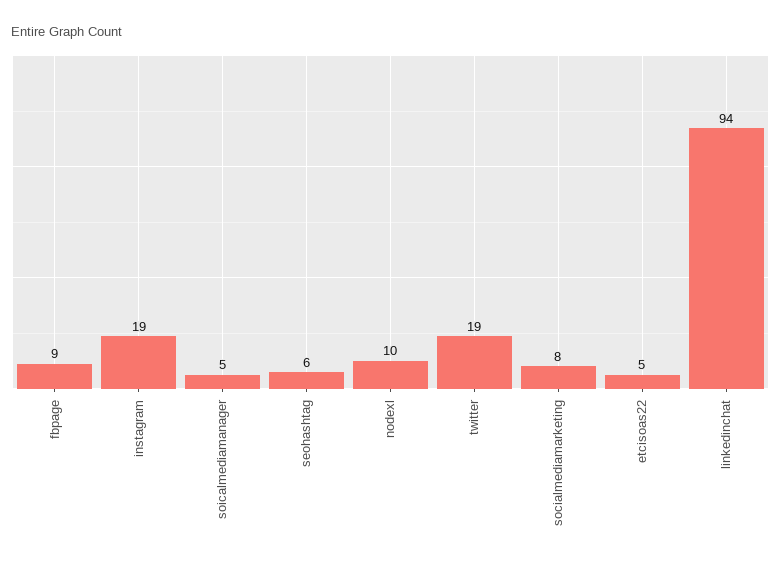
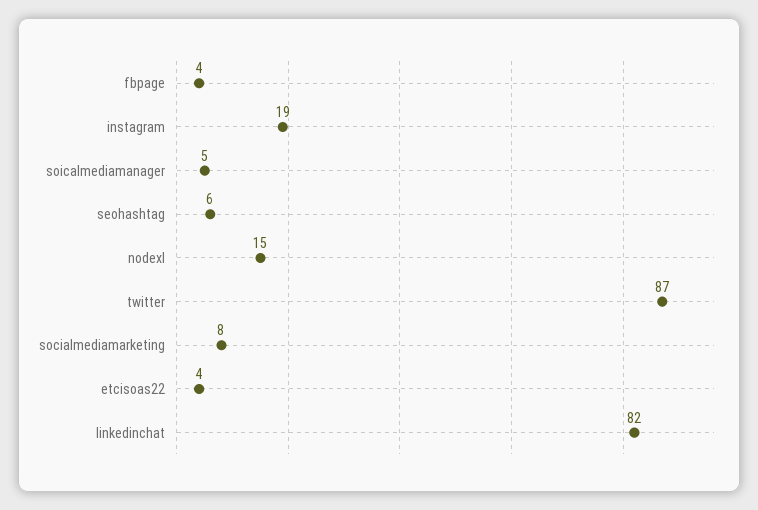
  {
-   "fbpage": 9,
+   "fbpage": 4,
    "instagram": 19,
    "soicalmediamanager": 5,
    "seohashtag": 6,
-   "nodexl": 10,
+   "nodexl": 15,
-   "twitter": 19,
+   "twitter": 87,
    "socialmediamarketing": 8,
-   "etcisoas22": 5,
+   "etcisoas22": 4,
-   "linkedinchat": 94
+   "linkedinchat": 82
  }

